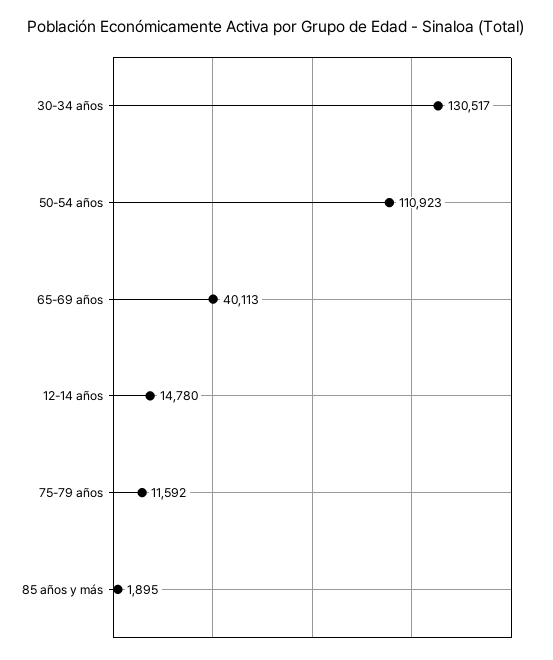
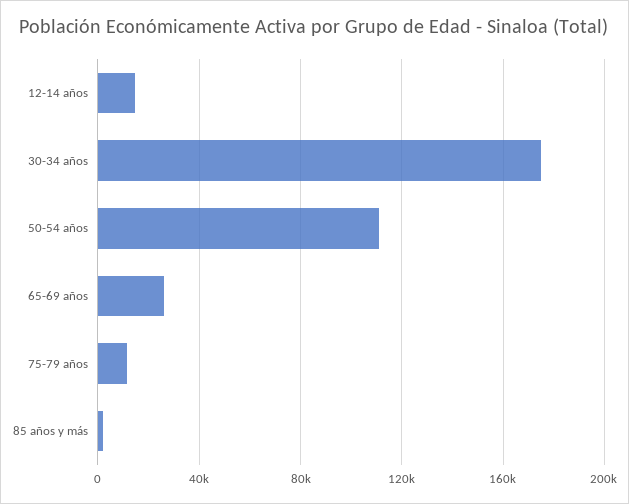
  {
-   "30-34 años": 130517,
+   "30-34 años": 175000,
    "50-54 años": 110923,
-   "65-69 años": 40113,
+   "65-69 años": 25000,
    "12-14 años": 14780,
    "75-79 años": 11592,
    "85 años y más": 1895
  }

